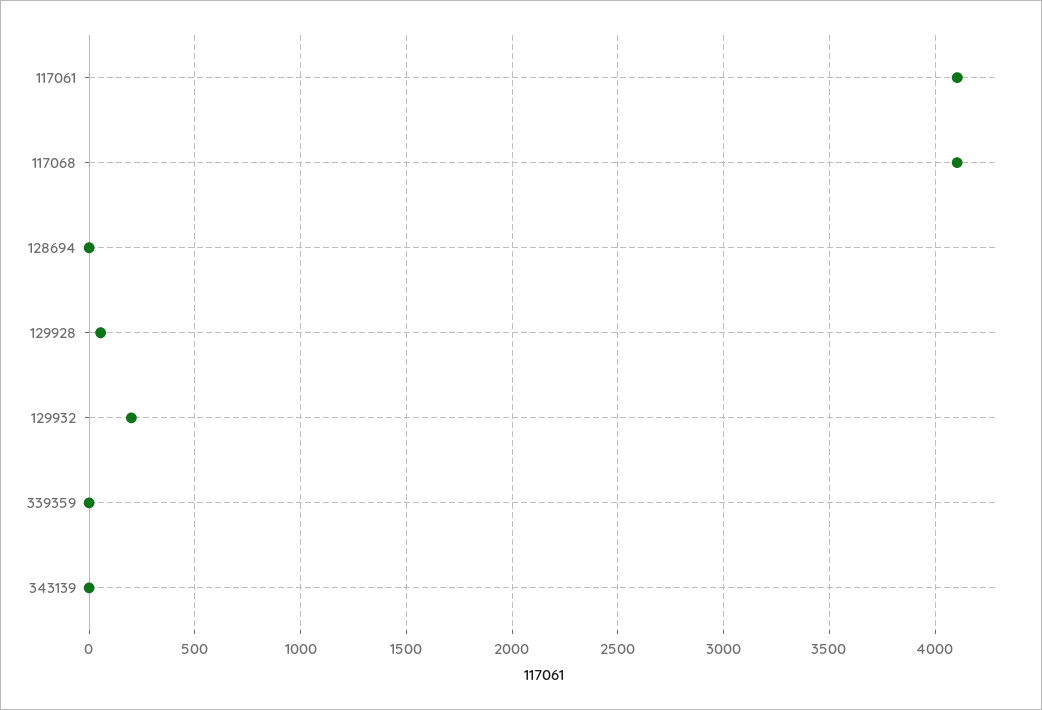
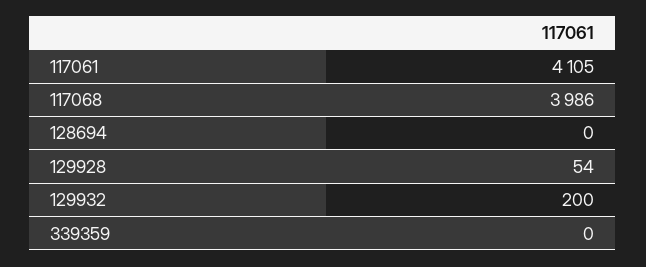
  {
    "117061": 4105,
-   "117068": 4100,
+   "117068": 3986,
    "128694": 0,
    "129928": 54,
    "129932": 200,
-   "339359": 0,
+   "339359": 0
-   "343139": 0
  }

